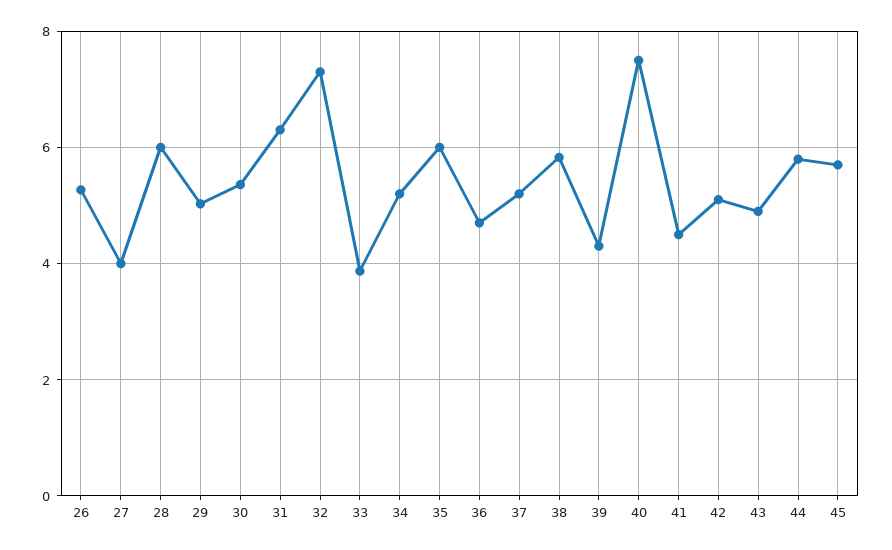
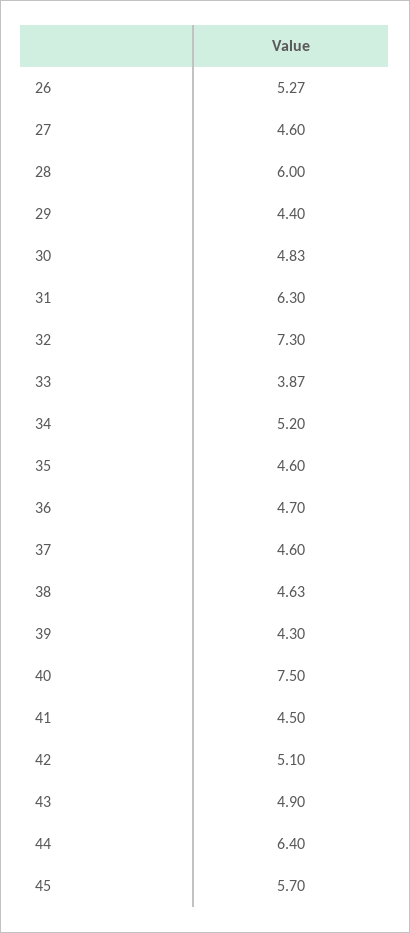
  {
    "26": 5.27,
-   "27": 4,
+   "27": 4.6,
    "28": 6,
-   "29": 5,
+   "29": 4.4,
-   "30": 5.4,
+   "30": 4.83,
    "31": 6.3,
    "32": 7.3,
    "33": 3.87,
    "34": 5.2,
-   "35": 6,
+   "35": 4.6,
    "36": 4.7,
-   "37": 5.2,
+   "37": 4.6,
-   "38": 5.8,
+   "38": 4.63,
    "39": 4.3,
    "40": 7.5,
    "41": 4.5,
    "42": 5.1,
    "43": 4.9,
-   "44": 5.8,
+   "44": 6.4,
    "45": 5.7
  }

